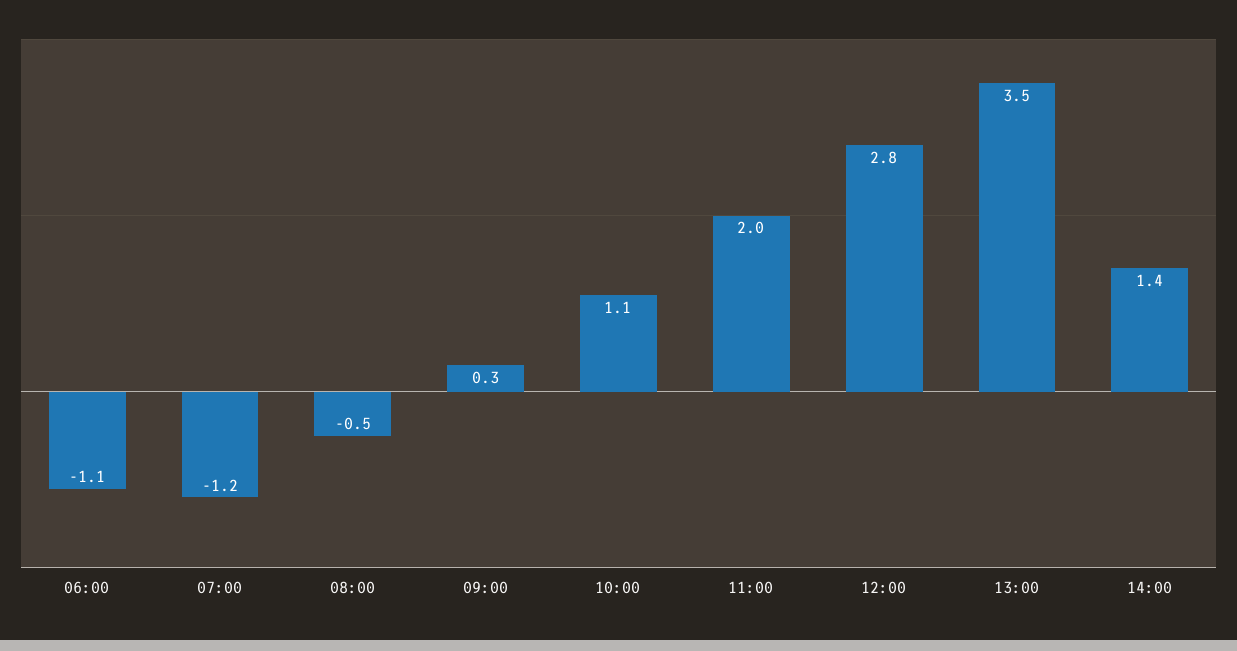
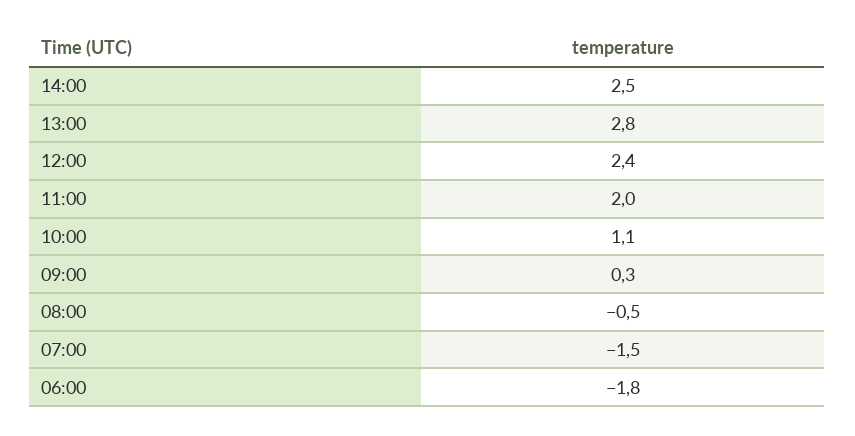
  {
-   "06:00": -1.1,
+   "06:00": -1.8,
-   "07:00": -1.2,
+   "07:00": -1.5,
    "08:00": -0.5,
    "09:00": 0.3,
    "10:00": 1.1,
    "11:00": 2,
-   "12:00": 2.8,
+   "12:00": 2.4,
-   "13:00": 3.5,
+   "13:00": 2.8,
-   "14:00": 1.4
+   "14:00": 2.5
  }

